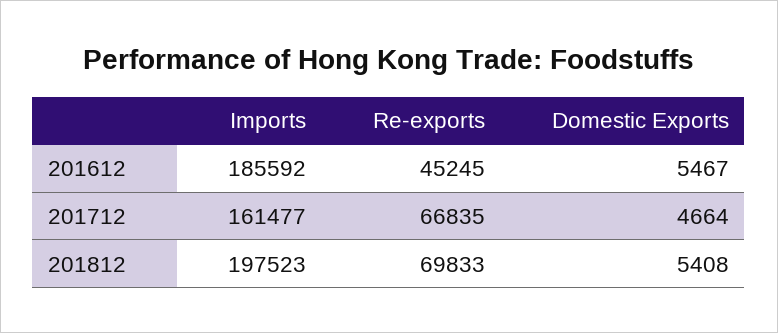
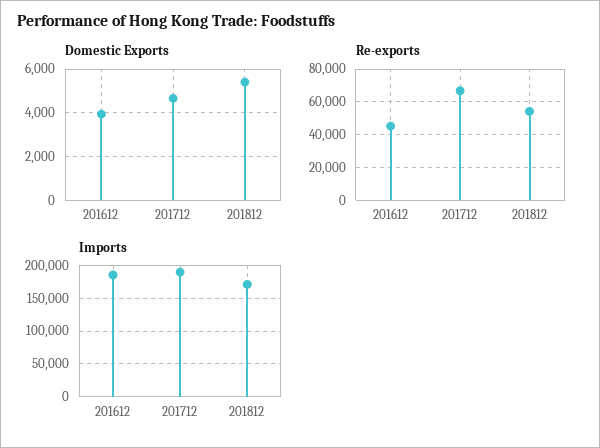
  {
    "Imports": {
      "201612": 185592,
-     "201712": 161477,
+     "201712": 190000,
-     "201812": 197523
+     "201812": 170000
    },
    "Re-exports": {
      "201612": 45245,
      "201712": 66835,
-     "201812": 69833
+     "201812": 55000
    },
    "Domestic Exports": {
-     "201612": 5467,
+     "201612": 4000,
      "201712": 4664,
      "201812": 5408
    }
  }

